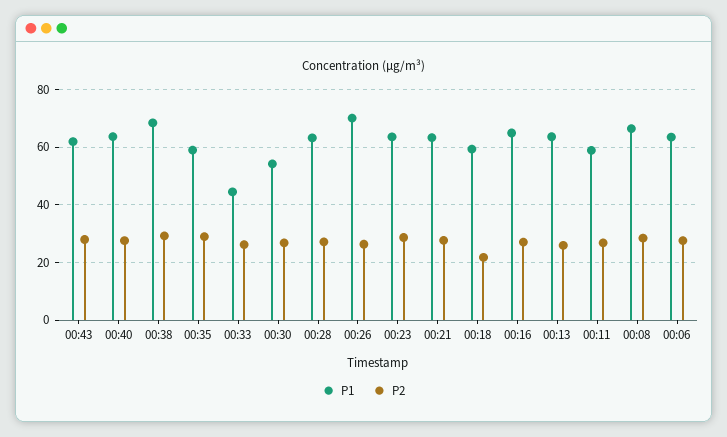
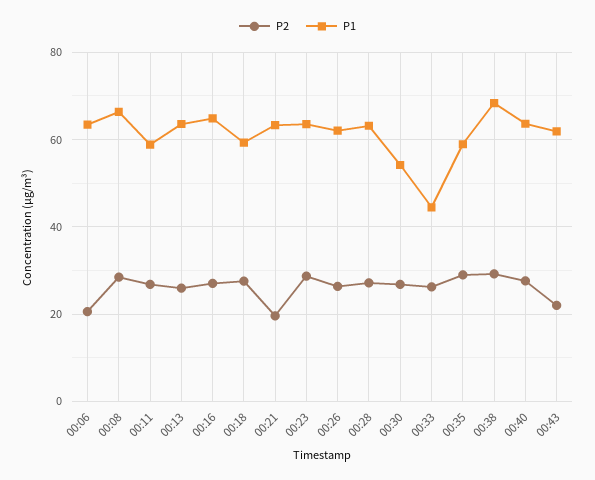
  {
    "P1": {
      "00:43": 62,
      "00:40": 64,
      "00:38": 68,
      "00:35": 58,
      "00:33": 44,
      "00:30": 54,
      "00:28": 64,
-     "00:26": 70,
+     "00:26": 62,
      "00:23": 64,
      "00:21": 64,
      "00:18": 60,
      "00:16": 64,
      "00:13": 64,
      "00:11": 58,
      "00:08": 66,
      "00:06": 64
    },
    "P2": {
-     "00:43": 27.5,
+     "00:43": 22,
      "00:40": 28,
      "00:38": 30,
      "00:35": 28,
      "00:33": 26,
      "00:30": 26,
      "00:28": 28,
      "00:26": 26,
      "00:23": 28,
-     "00:21": 27.5,
+     "00:21": 20,
-     "00:18": 22.5,
+     "00:18": 28,
      "00:16": 28,
      "00:13": 26,
      "00:11": 26,
      "00:08": 28,
-     "00:06": 27.5
+     "00:06": 20
    }
  }

